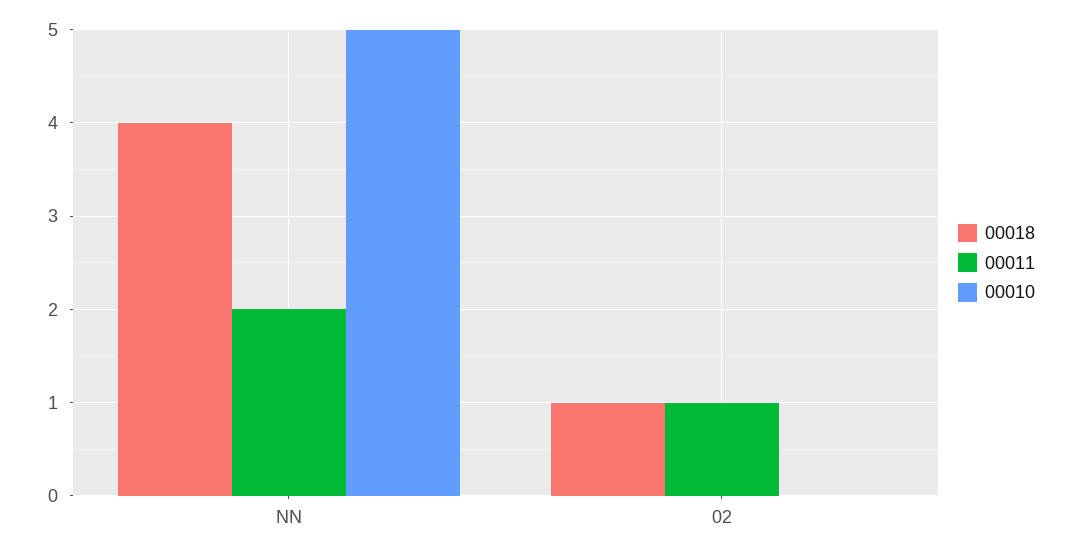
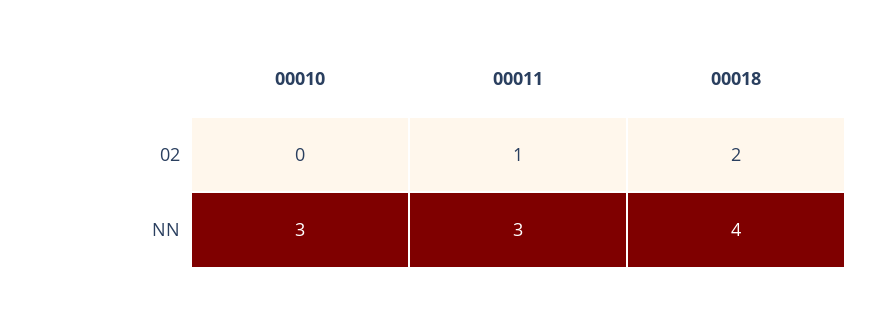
  {
    "00018": {
      "NN": 4,
-     "02": 1
+     "02": 2
    },
    "00011": {
-     "NN": 2,
+     "NN": 3,
      "02": 1
    },
    "00010": {
-     "NN": 5,
+     "NN": 3,
      "02": 0
    }
  }

